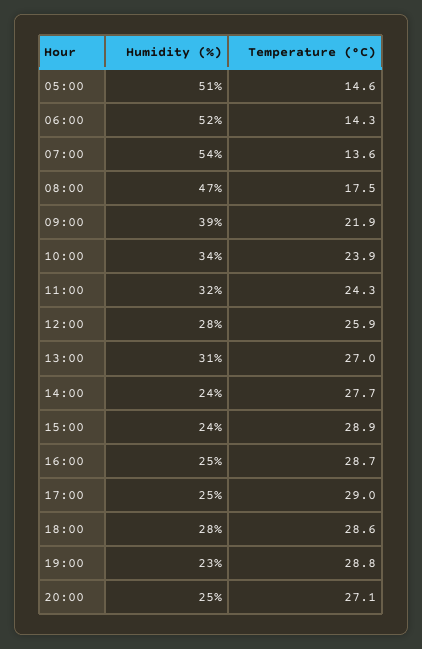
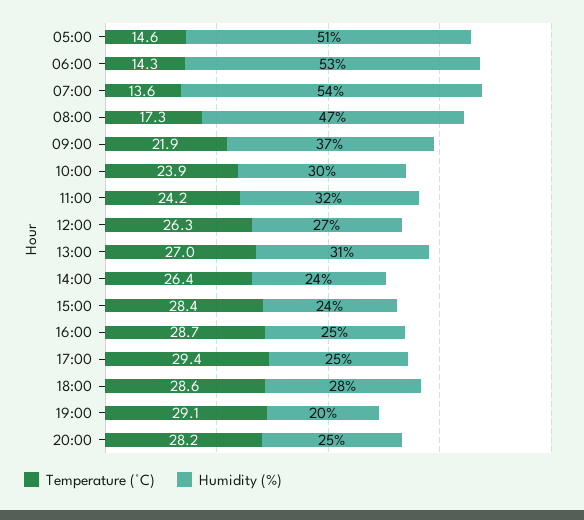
  {
    "Humidity (%)": {
      "05:00": 51,
-     "06:00": 52,
+     "06:00": 53,
      "07:00": 54,
      "08:00": 47,
-     "09:00": 39,
+     "09:00": 37,
-     "10:00": 34,
+     "10:00": 30,
      "11:00": 32,
-     "12:00": 28,
+     "12:00": 27,
      "13:00": 31,
      "14:00": 24,
      "15:00": 24,
      "16:00": 25,
      "17:00": 25,
      "18:00": 28,
-     "19:00": 23,
+     "19:00": 20,
      "20:00": 25
    },
    "Temperature (°C)": {
      "05:00": 14.6,
      "06:00": 14.3,
      "07:00": 13.6,
-     "08:00": 17.5,
+     "08:00": 17.3,
      "09:00": 21.9,
      "10:00": 23.9,
-     "11:00": 24.3,
+     "11:00": 24.2,
-     "12:00": 25.9,
+     "12:00": 26.3,
      "13:00": 27,
-     "14:00": 27.7,
+     "14:00": 26.4,
-     "15:00": 28.9,
+     "15:00": 28.4,
      "16:00": 28.7,
-     "17:00": 29,
+     "17:00": 29.4,
      "18:00": 28.6,
-     "19:00": 28.8,
+     "19:00": 29.1,
-     "20:00": 27.1
+     "20:00": 28.2
    }
  }

